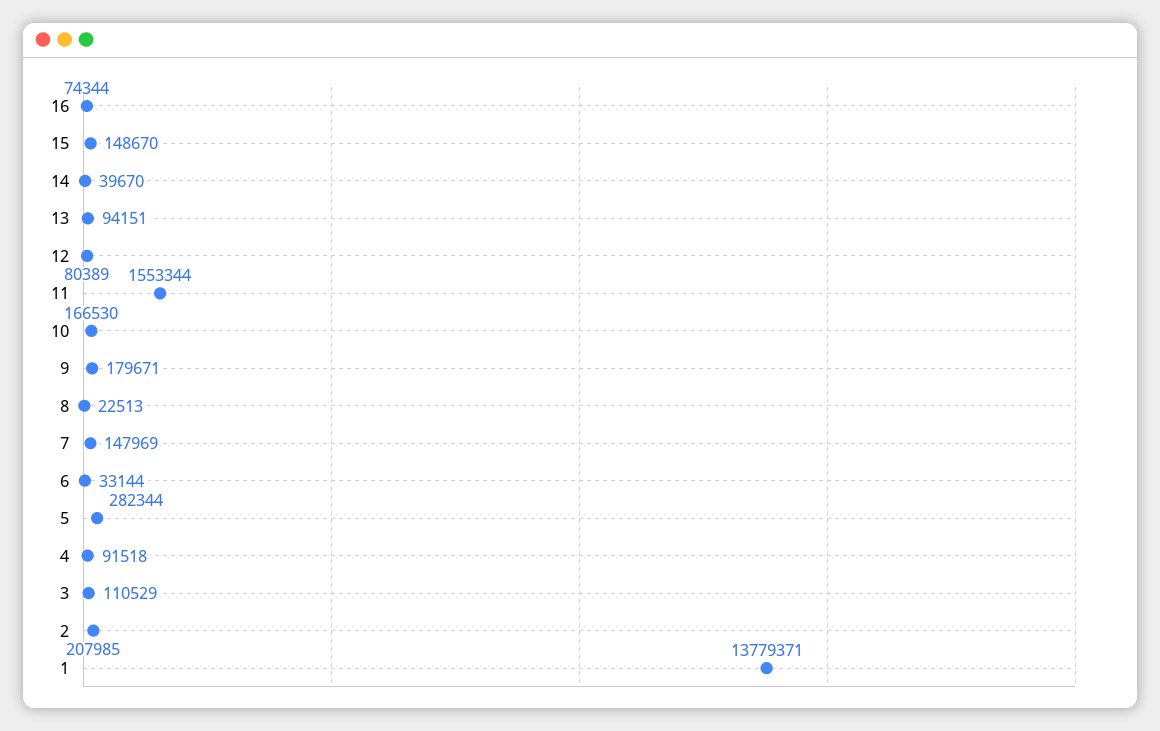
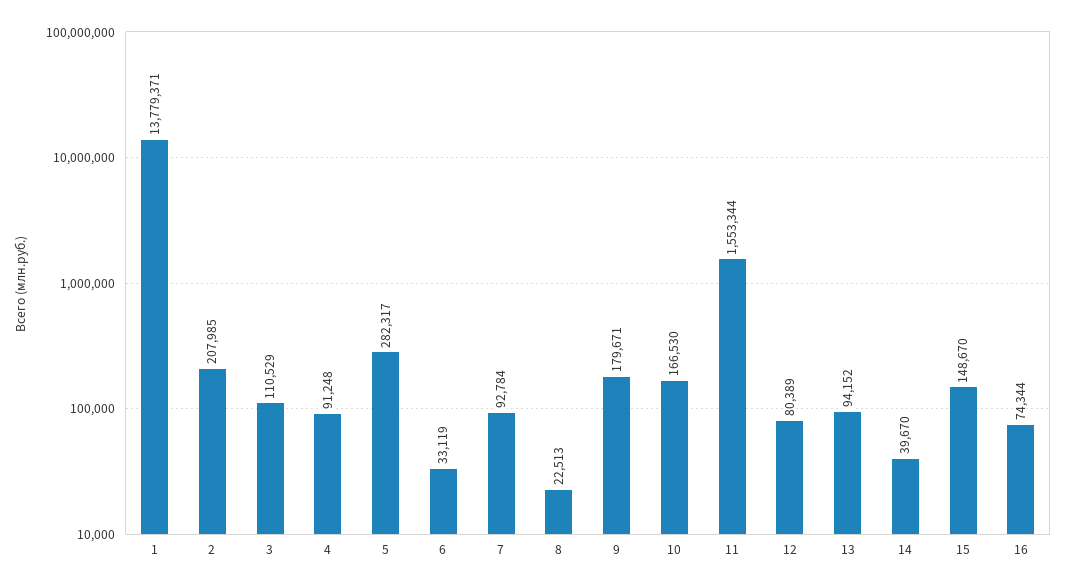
  {
    "16": 74344,
    "15": 148670,
    "14": 39670,
-   "13": 94151,
+   "13": 94152,
    "12": 80389,
    "11": 1553344,
    "10": 166530,
    "9": 179671,
    "8": 22513,
-   "7": 147969,
+   "7": 92784,
-   "6": 33144,
+   "6": 33119,
-   "5": 282344,
+   "5": 282317,
-   "4": 91518,
+   "4": 91248,
    "3": 110529,
    "2": 207985,
    "1": 13779371
  }

